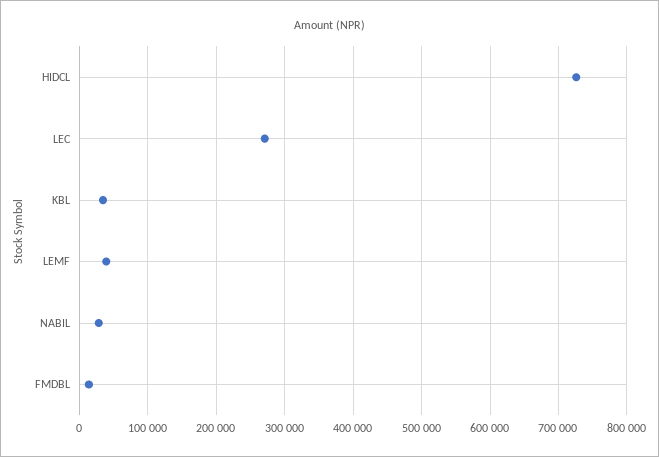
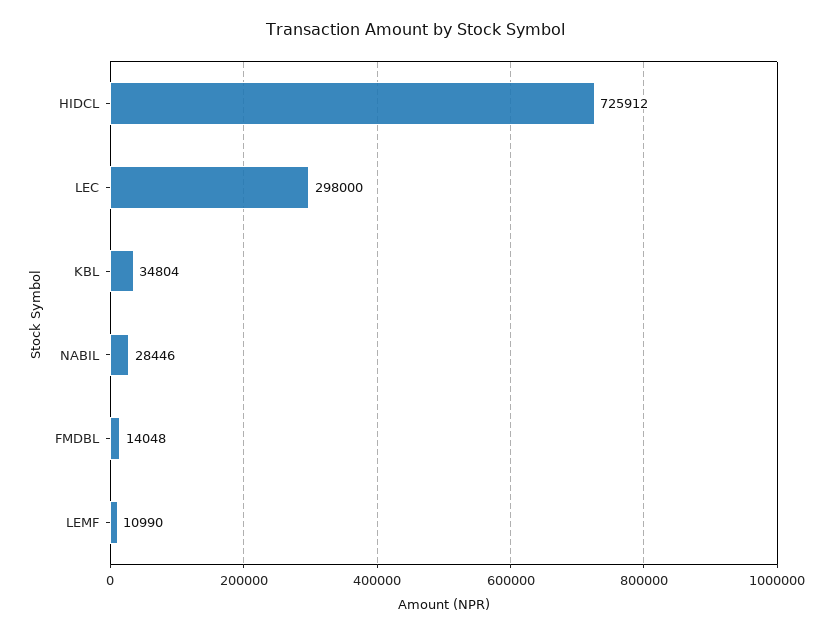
  {
    "HIDCL": 725912,
-   "LEC": 270000,
+   "LEC": 298000,
    "KBL": 34804,
-   "LEMF": 40000,
+   "LEMF": 10990,
    "NABIL": 28446,
    "FMDBL": 14048
  }

